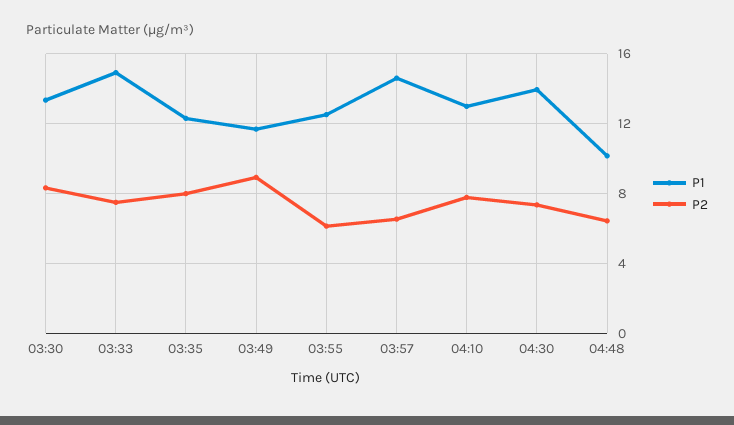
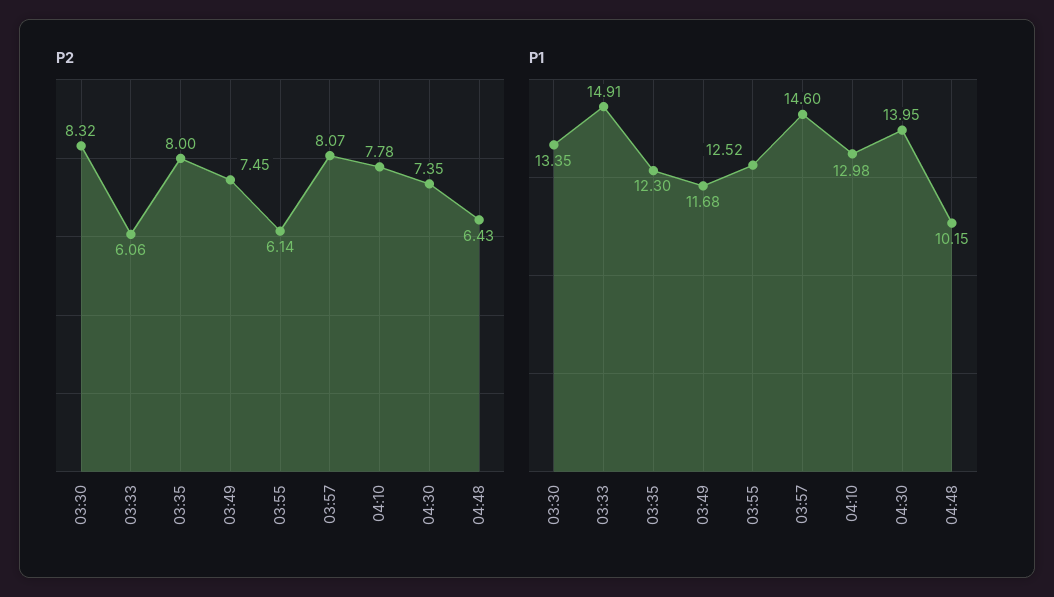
  {
    "P1": {
      "03:30": 13.35,
      "03:33": 14.91,
      "03:35": 12.3,
      "03:49": 11.68,
      "03:55": 12.52,
      "03:57": 14.6,
      "04:10": 12.98,
      "04:30": 13.95,
      "04:48": 10.15
    },
    "P2": {
      "03:30": 8.32,
-     "03:33": 7.5,
+     "03:33": 6.06,
      "03:35": 8,
-     "03:49": 9,
+     "03:49": 7.45,
      "03:55": 6.14,
-     "03:57": 6.5,
+     "03:57": 8.07,
      "04:10": 7.78,
      "04:30": 7.35,
      "04:48": 6.43
    }
  }

